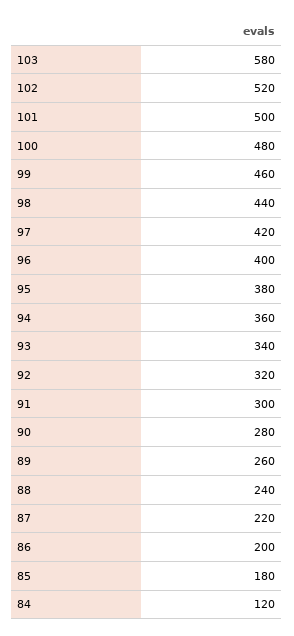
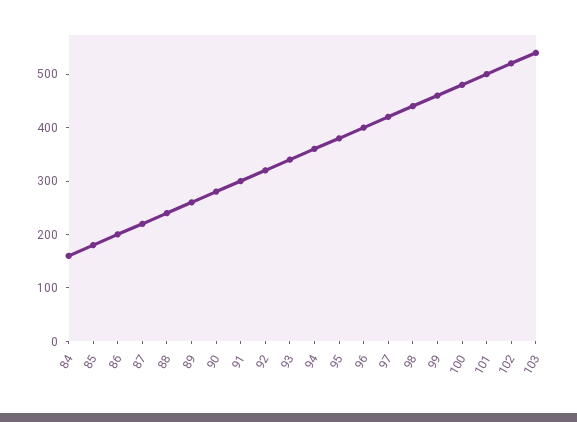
  {
-   "103": 580,
+   "103": 540,
    "102": 520,
    "101": 500,
    "100": 480,
    "99": 460,
    "98": 440,
    "97": 420,
    "96": 400,
    "95": 380,
    "94": 360,
    "93": 340,
    "92": 320,
    "91": 300,
    "90": 280,
    "89": 260,
    "88": 240,
    "87": 220,
    "86": 200,
    "85": 180,
-   "84": 120
+   "84": 160
  }

